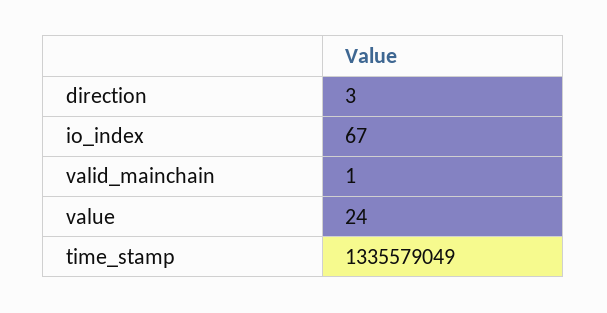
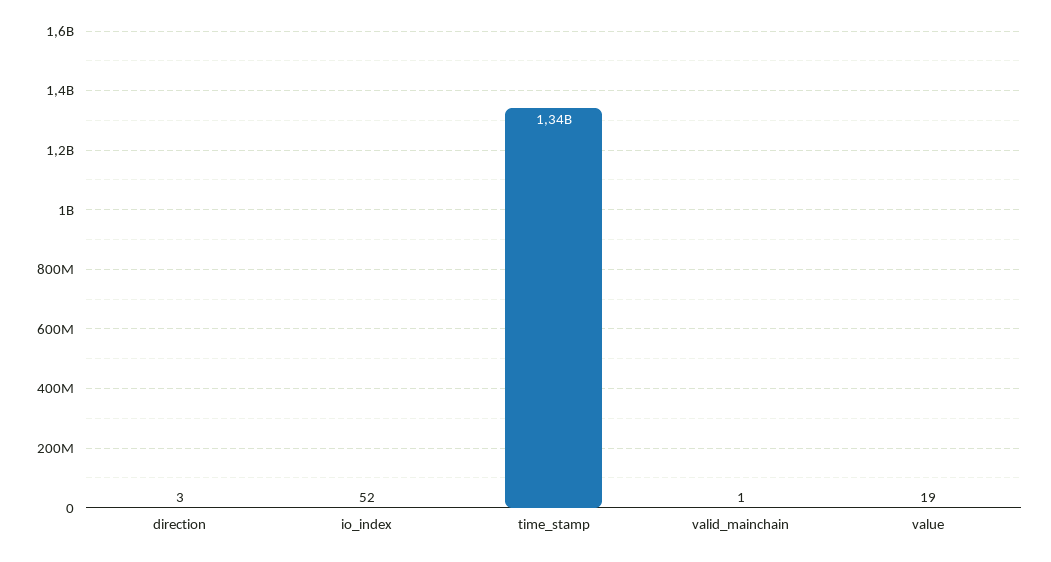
  {
    "direction": 3,
-   "io_index": 67,
+   "io_index": 52,
    "valid_mainchain": 1,
-   "value": 24,
+   "value": 19,
    "time_stamp": 1335579049
  }

